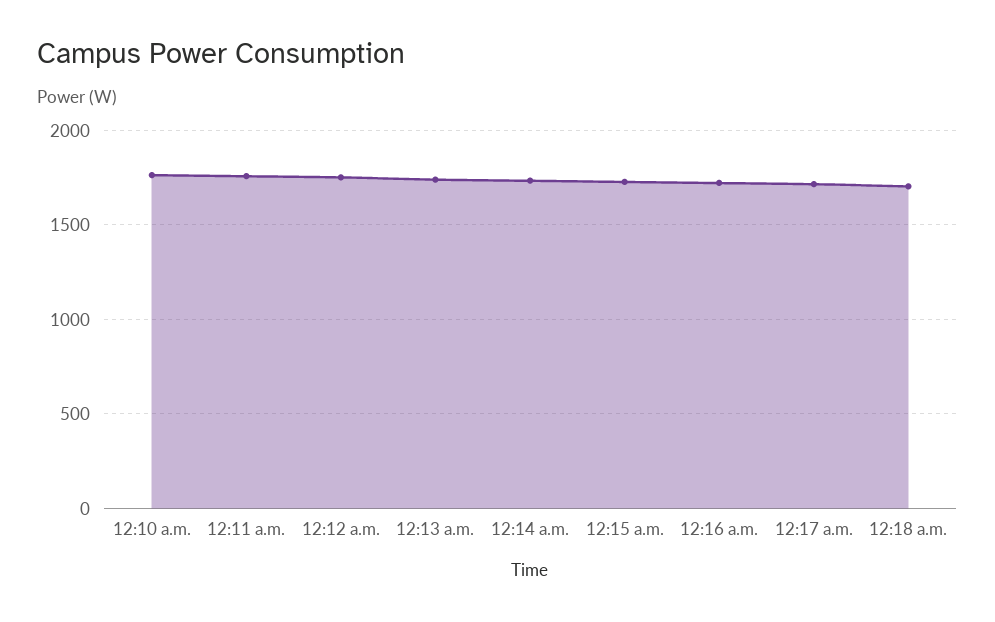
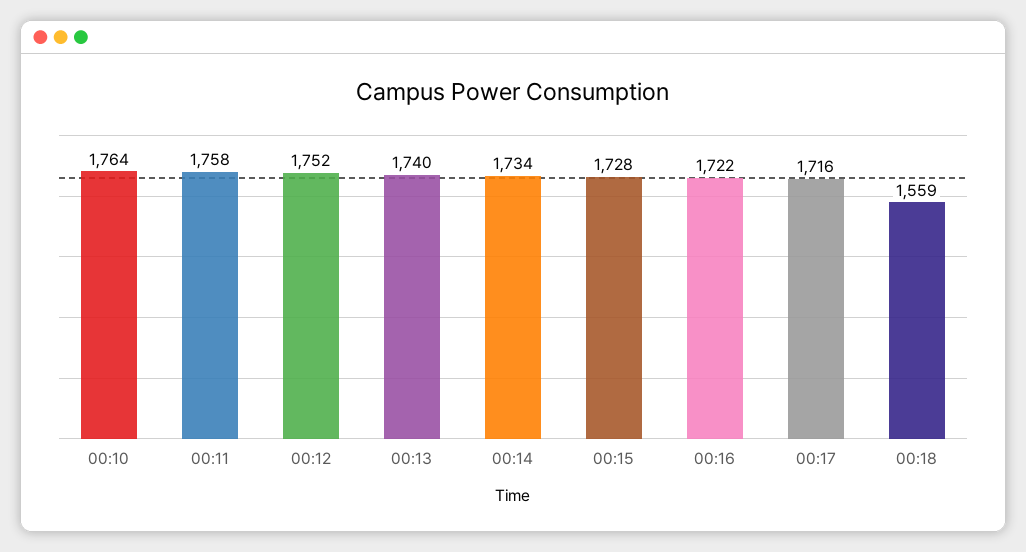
  {
    "12:10 a.m.": 1764,
    "12:11 a.m.": 1758,
    "12:12 a.m.": 1752,
    "12:13 a.m.": 1740,
    "12:14 a.m.": 1734,
    "12:15 a.m.": 1728,
    "12:16 a.m.": 1722,
    "12:17 a.m.": 1716,
-   "12:18 a.m.": 1700
+   "12:18 a.m.": 1559
  }

